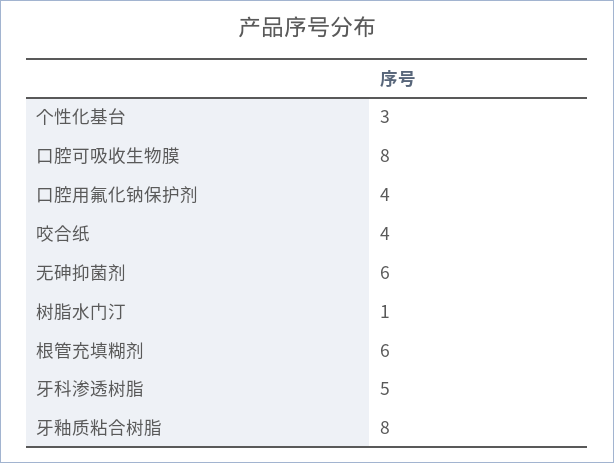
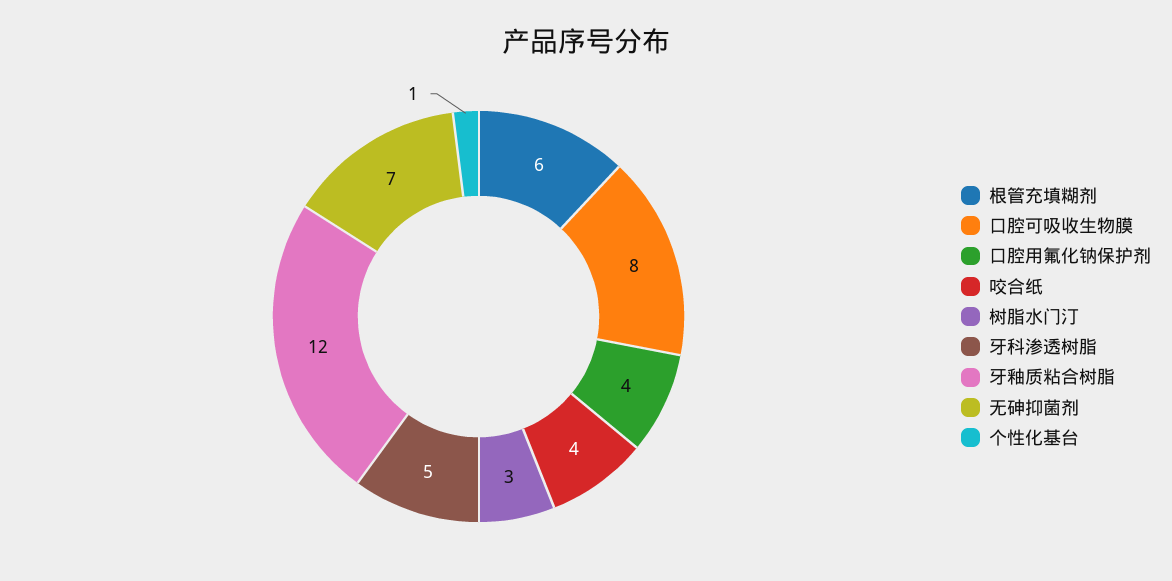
  {
-   "个性化基台": 3,
+   "个性化基台": 1,
    "口腔可吸收生物膜": 8,
    "口腔用氟化钠保护剂": 4,
    "咬合纸": 4,
-   "无砷抑菌剂": 6,
+   "无砷抑菌剂": 7,
-   "树脂水门汀": 1,
+   "树脂水门汀": 3,
    "根管充填糊剂": 6,
    "牙科渗透树脂": 5,
-   "牙釉质粘合树脂": 8
+   "牙釉质粘合树脂": 12
  }

